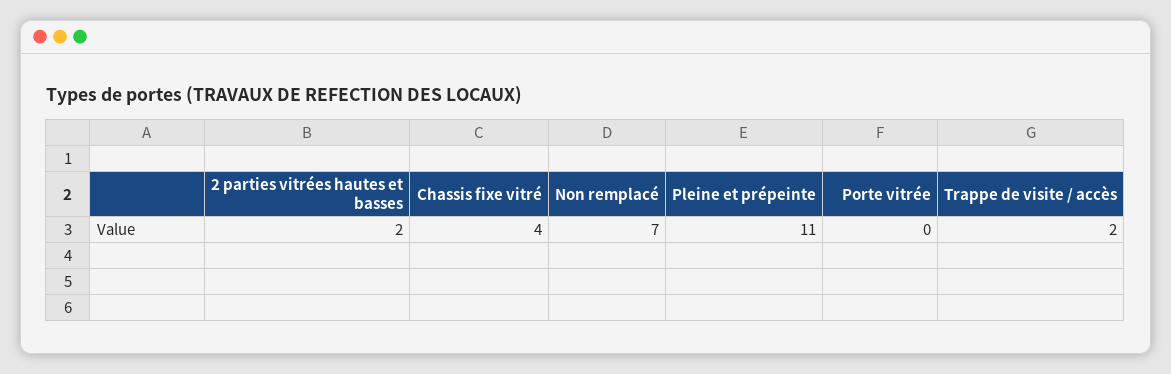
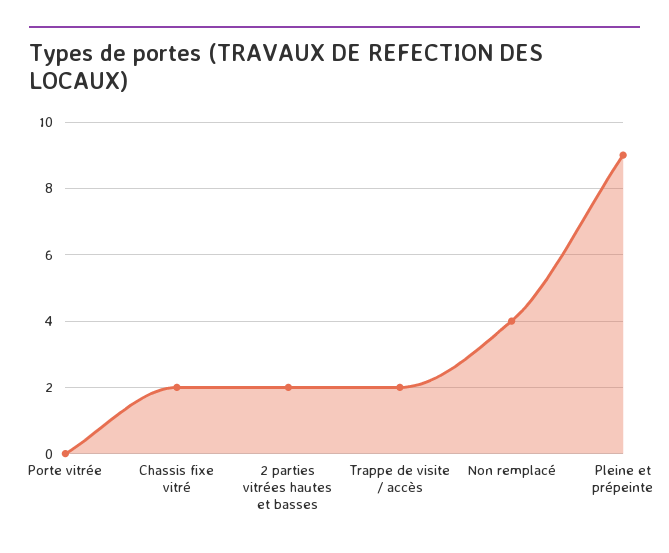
  {
    "2 parties vitrées hautes et basses": 2,
-   "Chassis fixe vitré": 4,
+   "Chassis fixe vitré": 2,
-   "Non remplacé": 7,
+   "Non remplacé": 4,
-   "Pleine et prépeinte": 11,
+   "Pleine et prépeinte": 9,
    "Porte vitrée": 0,
    "Trappe de visite / accès": 2
  }

